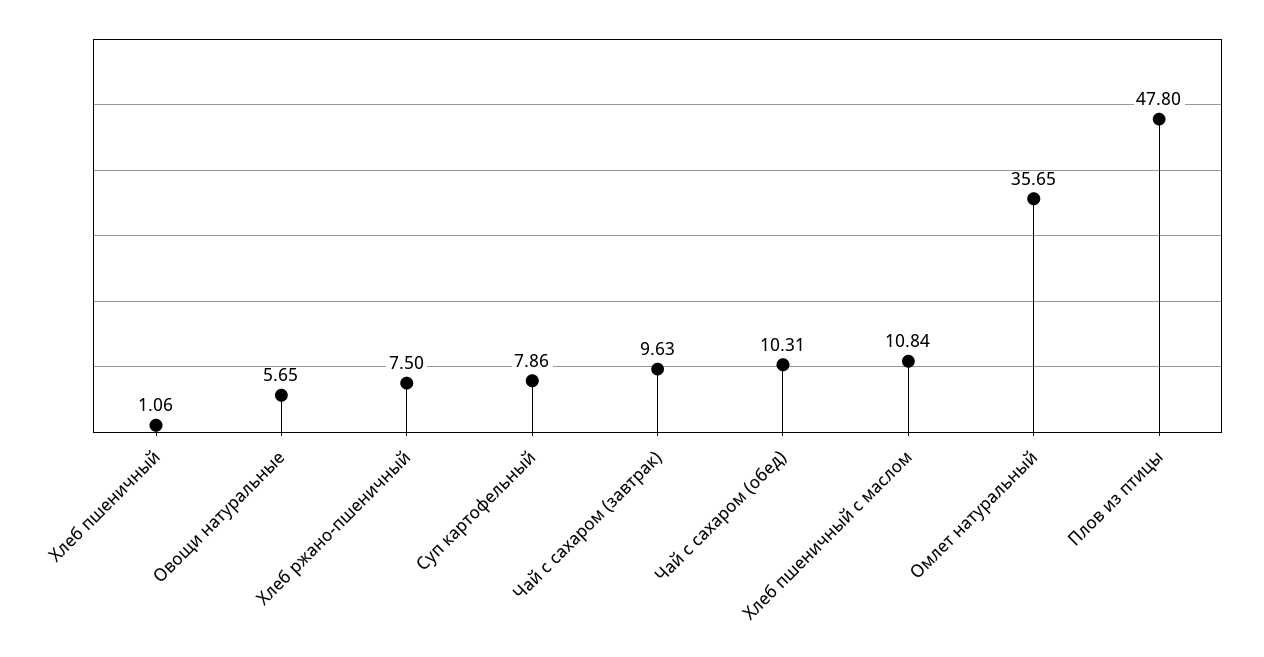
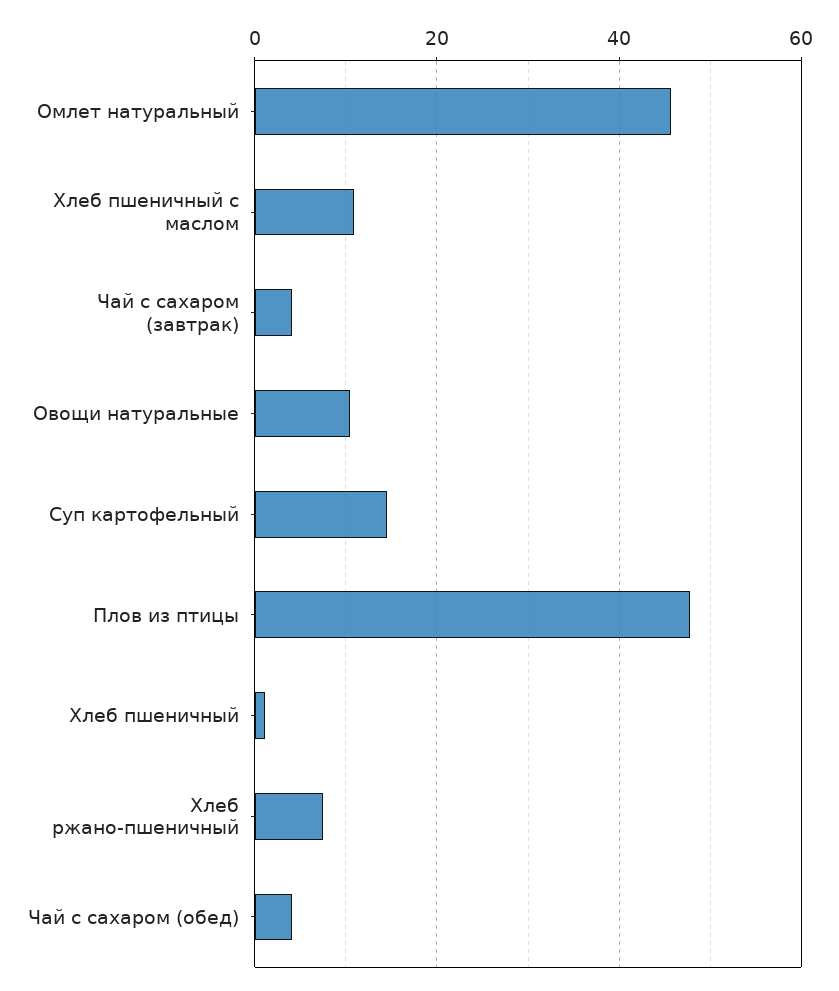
  {
    "Хлеб пшеничный": 1.06,
-   "Овощи натуральные": 5.65,
+   "Овощи натуральные": 10,
    "Хлеб ржано-пшеничный": 7.5,
-   "Суп картофельный": 7.86,
+   "Суп картофельный": 14,
-   "Чай с сахаром (завтрак)": 9.63,
+   "Чай с сахаром (завтрак)": 4,
-   "Чай с сахаром (обед)": 10.31,
+   "Чай с сахаром (обед)": 4,
    "Хлеб пшеничный с маслом": 10.84,
-   "Омлет натуральный": 35.65,
+   "Омлет натуральный": 46,
    "Плов из птицы": 47.8
  }

